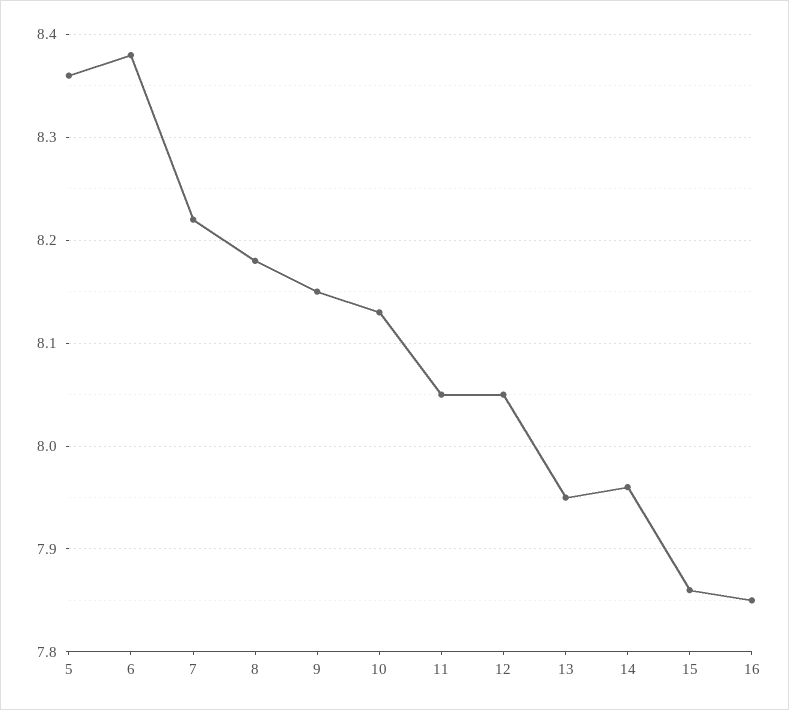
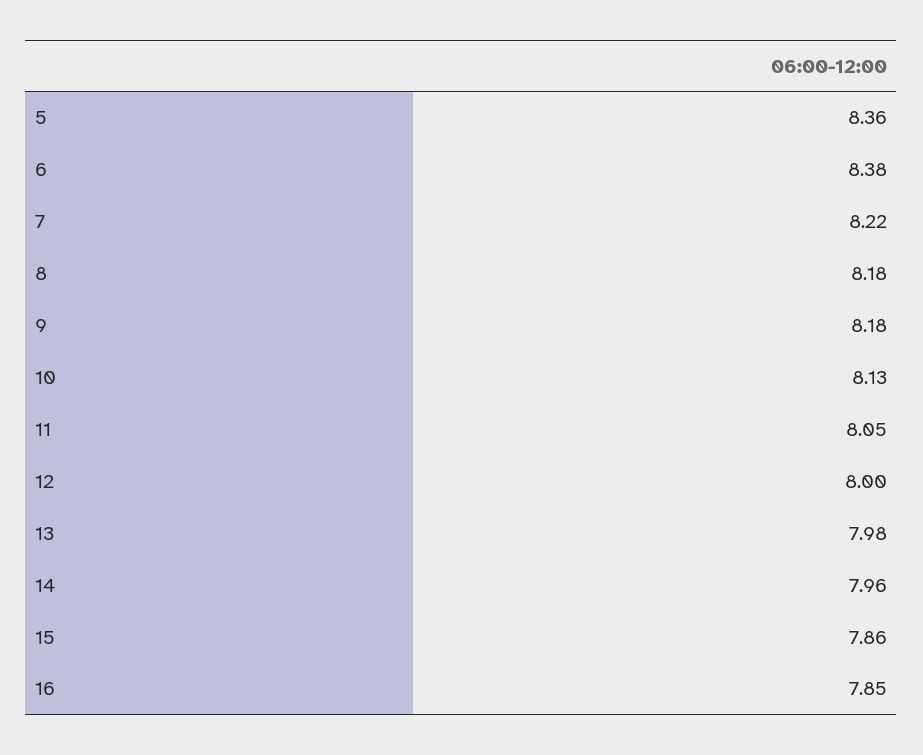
  {
    "5": 8.36,
    "6": 8.38,
    "7": 8.22,
    "8": 8.18,
-   "9": 8.15,
+   "9": 8.18,
    "10": 8.13,
    "11": 8.05,
-   "12": 8.05,
+   "12": 8,
-   "13": 7.95,
+   "13": 7.98,
    "14": 7.96,
    "15": 7.86,
    "16": 7.85
  }

